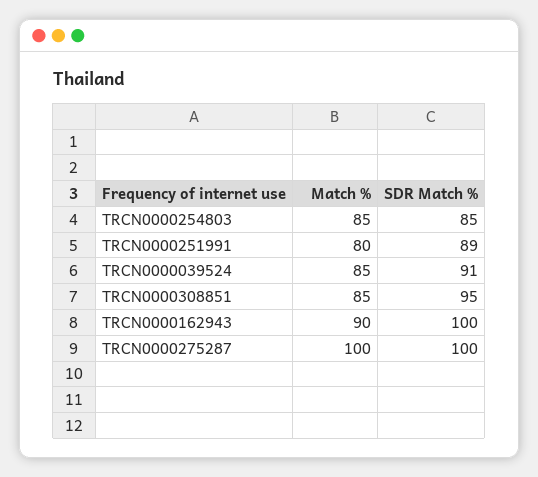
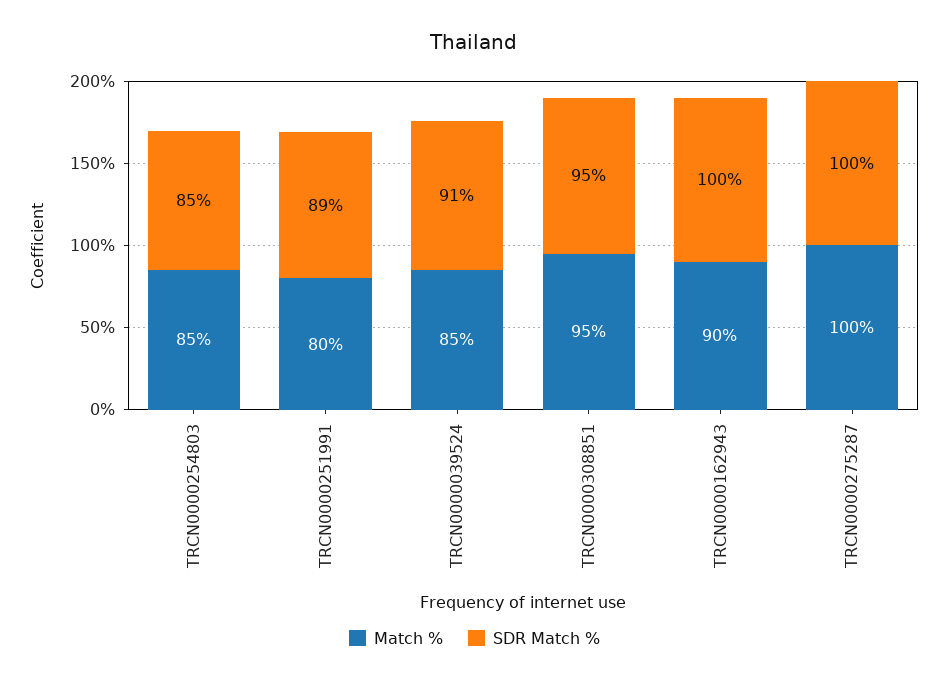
  {
    "Match %": {
      "TRCN0000254803": 85,
      "TRCN0000251991": 80,
      "TRCN0000039524": 85,
-     "TRCN0000308851": 85,
+     "TRCN0000308851": 95,
      "TRCN0000162943": 90,
      "TRCN0000275287": 100
    },
    "SDR Match %": {
      "TRCN0000254803": 85,
      "TRCN0000251991": 89,
      "TRCN0000039524": 91,
      "TRCN0000308851": 95,
      "TRCN0000162943": 100,
      "TRCN0000275287": 100
    }
  }

